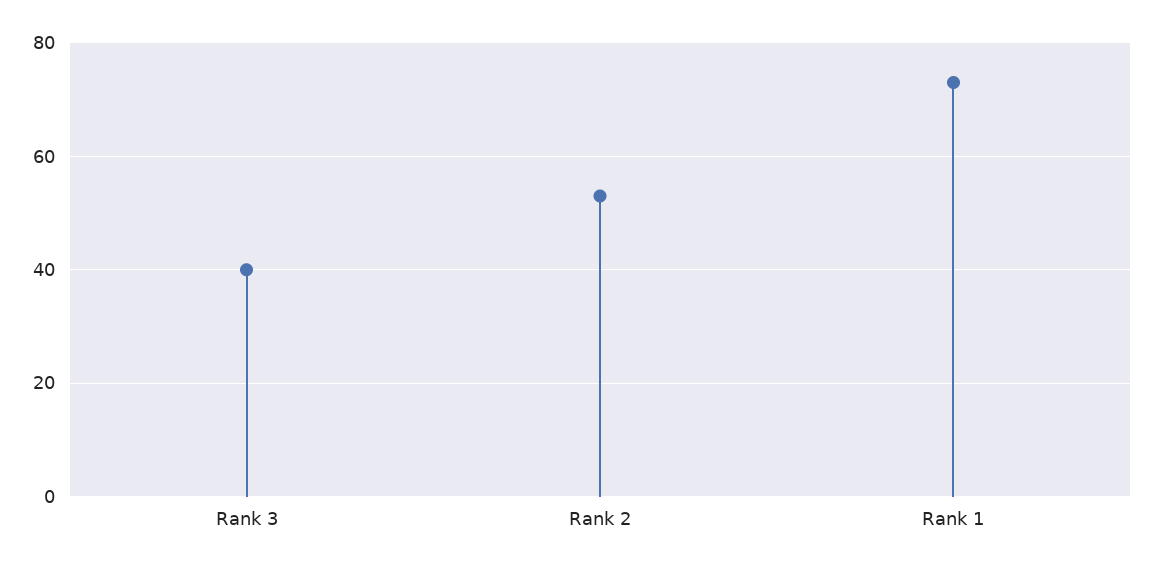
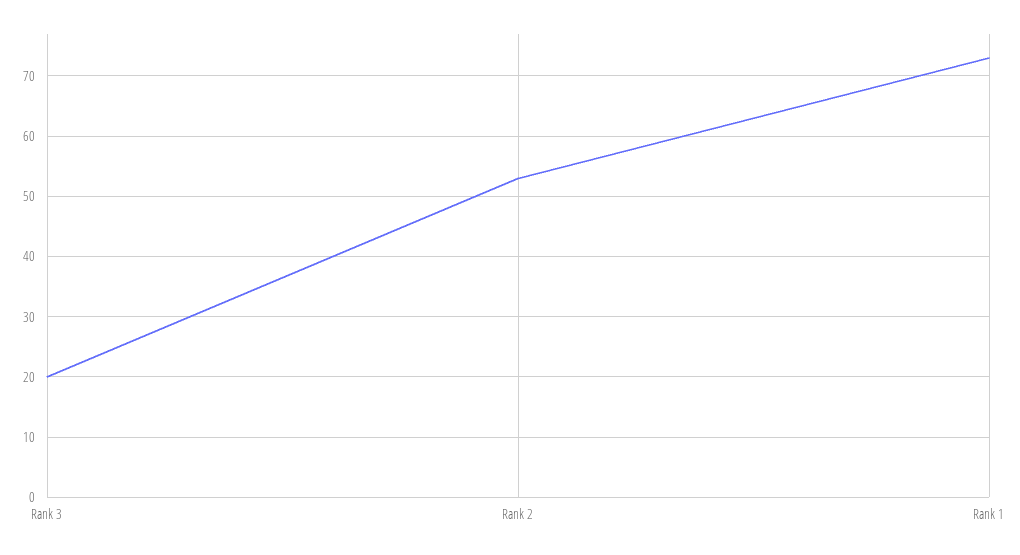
  {
-   "Rank 3": 40,
+   "Rank 3": 20,
    "Rank 2": 53,
    "Rank 1": 73
  }

